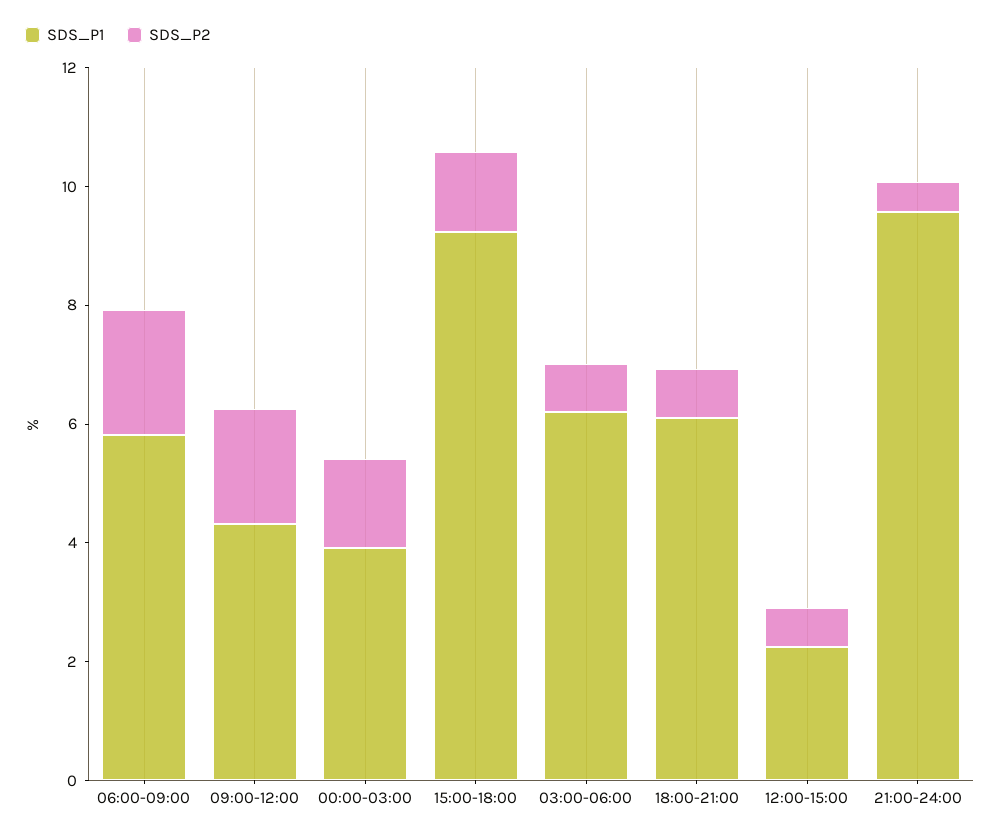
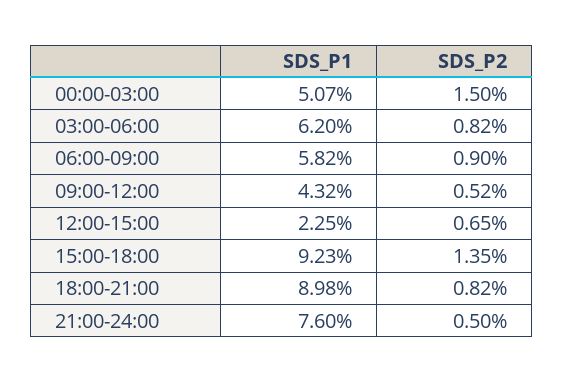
  {
    "SDS_P1": {
      "06:00-09:00": 5.82,
      "09:00-12:00": 4.32,
-     "00:00-03:00": 4,
+     "00:00-03:00": 5.07,
      "15:00-18:00": 9.23,
      "03:00-06:00": 6.2,
-     "18:00-21:00": 6,
+     "18:00-21:00": 8.98,
      "12:00-15:00": 2.25,
-     "21:00-24:00": 9.5
+     "21:00-24:00": 7.6
    },
    "SDS_P2": {
-     "06:00-09:00": 2,
+     "06:00-09:00": 0.9,
-     "09:00-12:00": 2,
+     "09:00-12:00": 0.52,
      "00:00-03:00": 1.5,
      "15:00-18:00": 1.35,
      "03:00-06:00": 0.82,
      "18:00-21:00": 0.82,
      "12:00-15:00": 0.65,
      "21:00-24:00": 0.5
    }
  }

